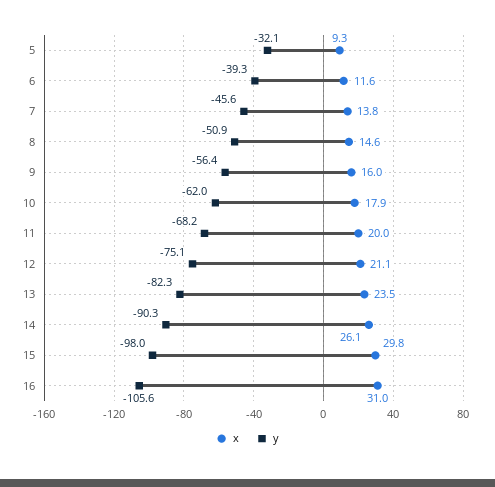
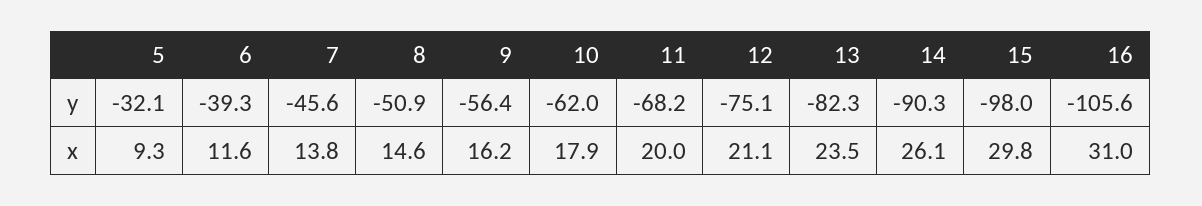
  {
    "x": {
      "5": 9.3,
      "6": 11.6,
      "7": 13.8,
      "8": 14.6,
-     "9": 16,
+     "9": 16.2,
      "10": 17.9,
      "11": 20,
      "12": 21.1,
      "13": 23.5,
      "14": 26.1,
      "15": 29.8,
      "16": 31
    },
    "y": {
      "5": -32.1,
      "6": -39.3,
      "7": -45.6,
      "8": -50.9,
      "9": -56.4,
      "10": -62,
      "11": -68.2,
      "12": -75.1,
      "13": -82.3,
      "14": -90.3,
      "15": -98,
      "16": -105.6
    }
  }

